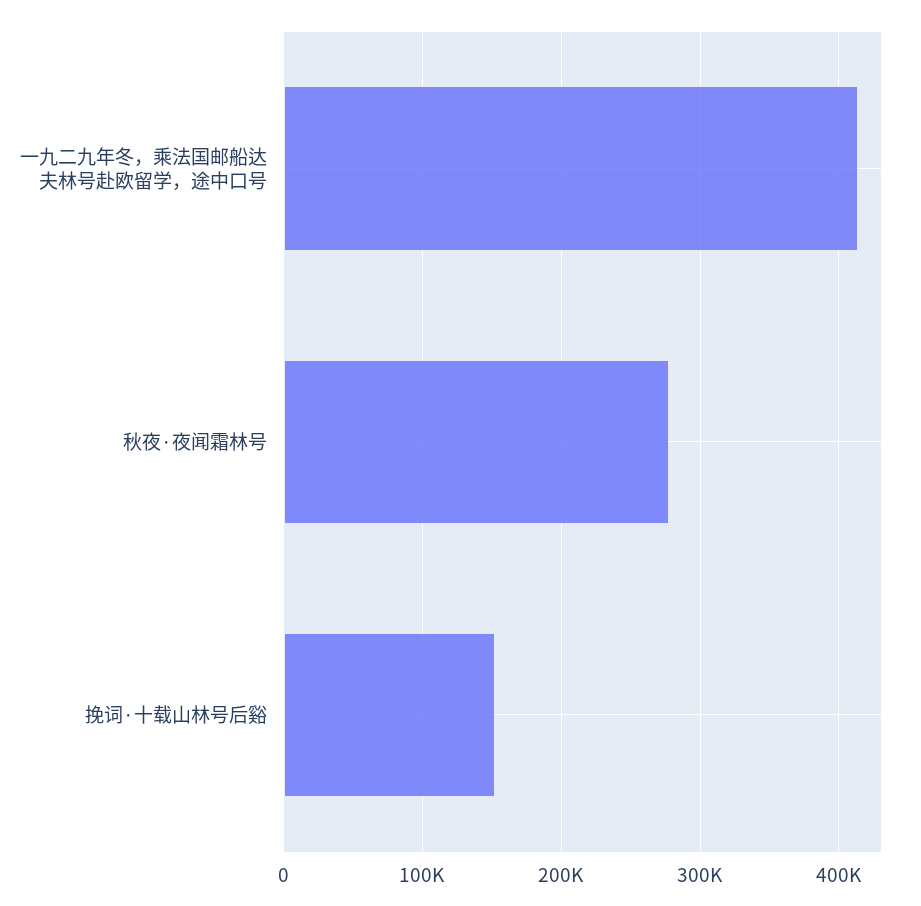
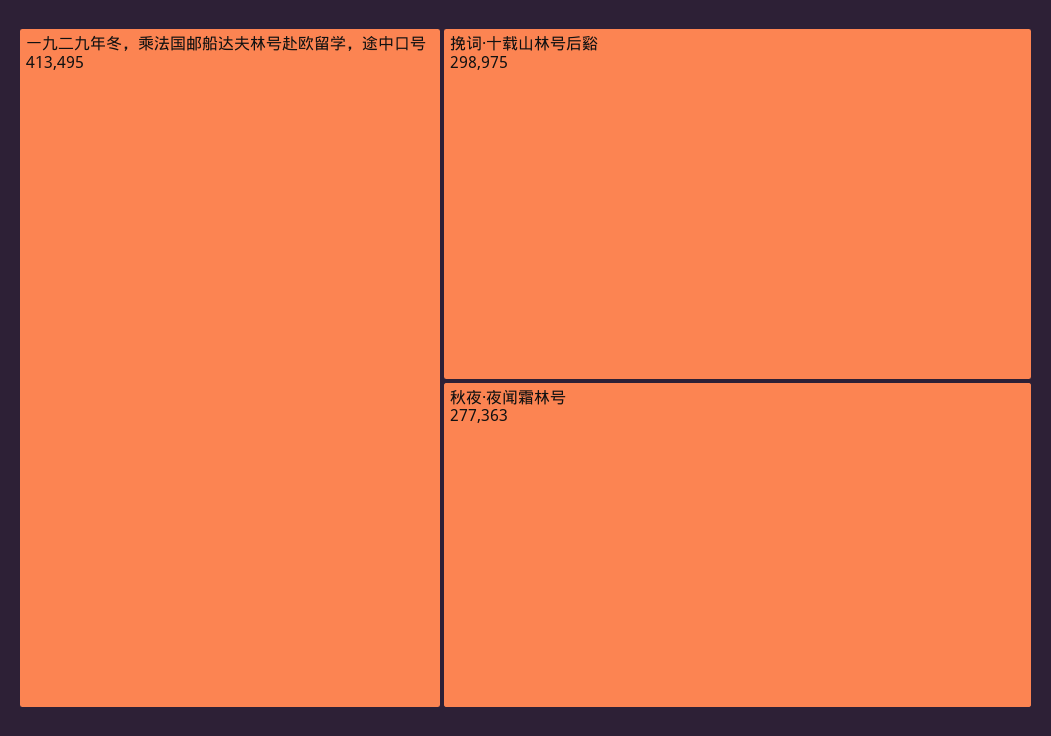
  {
    "一九二九年冬，乘法国邮船达夫林号赴欧留学，途中口号": 413495,
    "秋夜·夜闻霜林号": 277363,
-   "挽词·十载山林号后谿": 150000
+   "挽词·十载山林号后谿": 298975
  }

